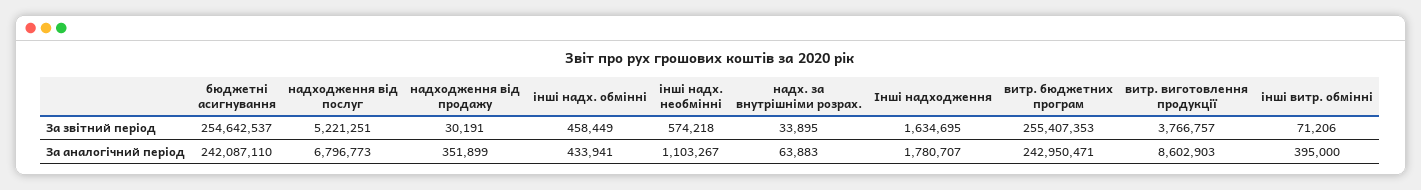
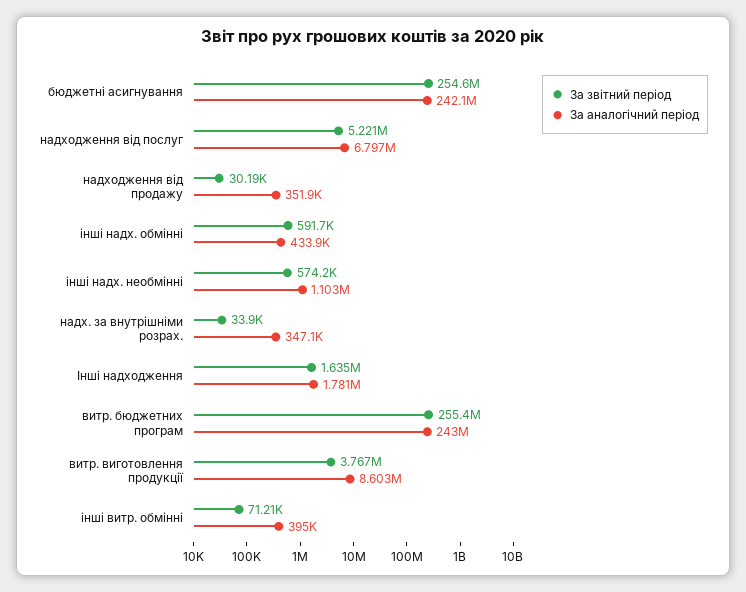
  {
    "За звітний період": {
      "бюджетні асигнування": 254642537,
      "надходження від послуг": 5221251,
      "надходження від продажу": 30191,
-     "інші надх. обмінні": 458449,
+     "інші надх. обмінні": 591700,
      "інші надх. необмінні": 574218,
      "надх. за внутрішніми розрах.": 33895,
      "Інші надходження": 1634695,
      "витр. бюджетних програм": 255407353,
      "витр. виготовлення продукції": 3766757,
      "інші витр. обмінні": 71206
    },
    "За аналогічний період": {
      "бюджетні асигнування": 242087110,
      "надходження від послуг": 6796773,
      "надходження від продажу": 351899,
      "інші надх. обмінні": 433941,
      "інші надх. необмінні": 1103267,
-     "надх. за внутрішніми розрах.": 63883,
+     "надх. за внутрішніми розрах.": 347100,
      "Інші надходження": 1780707,
      "витр. бюджетних програм": 242950471,
      "витр. виготовлення продукції": 8602903,
      "інші витр. обмінні": 395000
    }
  }

